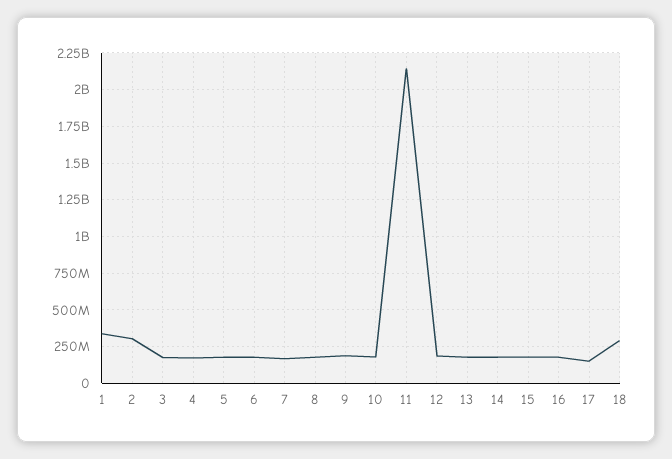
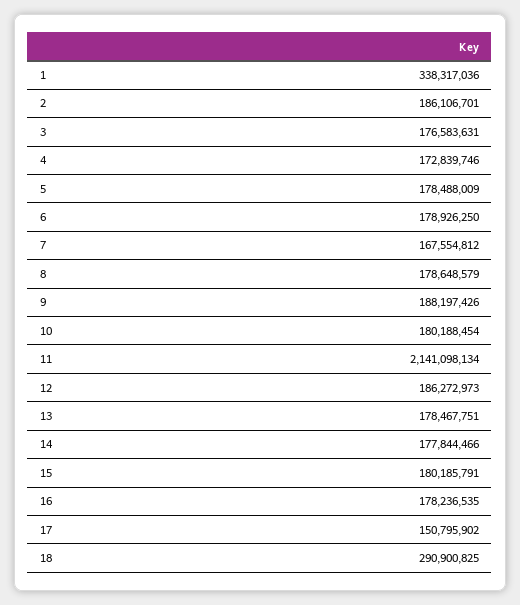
  {
    "1": 338317036,
-   "2": 300000000,
+   "2": 186106701,
    "3": 176583631,
    "4": 172839746,
    "5": 178488009,
    "6": 178926250,
    "7": 167554812,
    "8": 178648579,
    "9": 188197426,
    "10": 180188454,
    "11": 2141098134,
    "12": 186272973,
    "13": 178467751,
    "14": 177844466,
    "15": 180185791,
    "16": 178236535,
    "17": 150795902,
    "18": 290900825
  }

